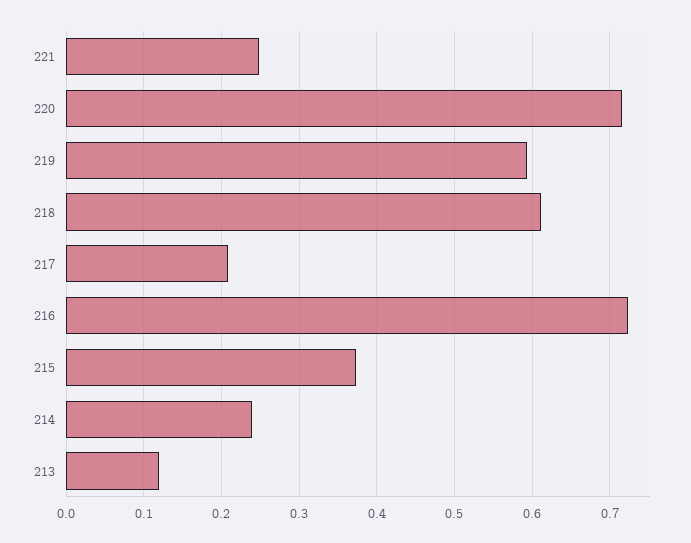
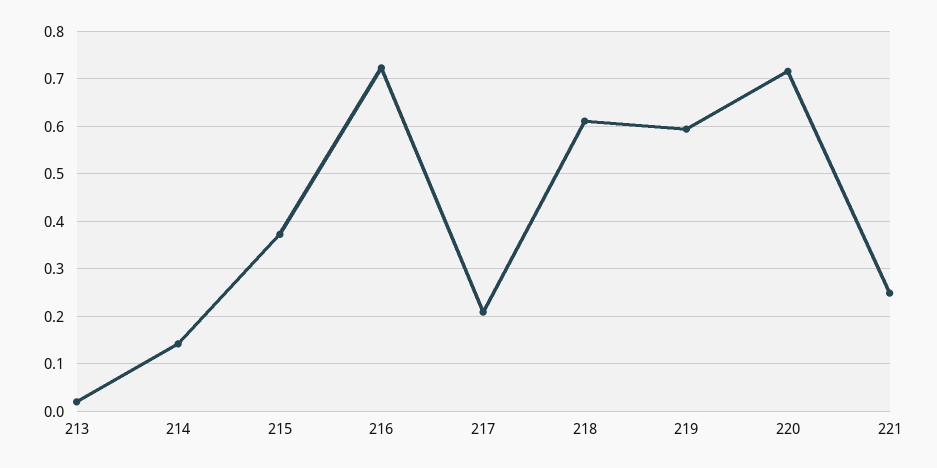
  {
    "221": 0.25,
    "220": 0.72,
    "219": 0.59,
    "218": 0.61,
    "217": 0.21,
    "216": 0.72,
    "215": 0.37,
-   "214": 0.24,
+   "214": 0.14,
-   "213": 0.12
+   "213": 0.02
  }

